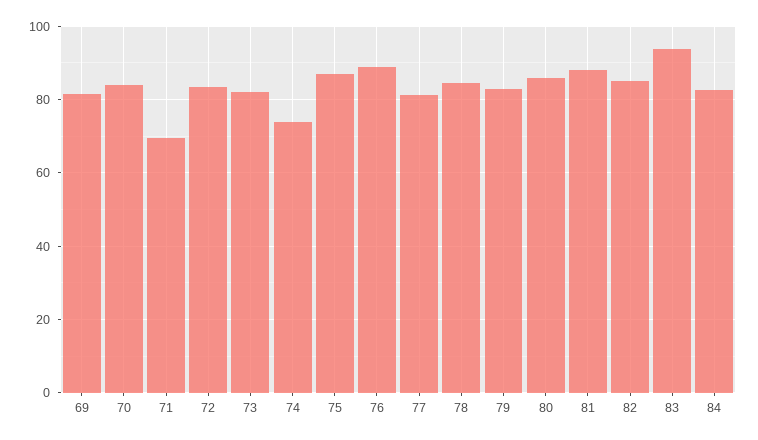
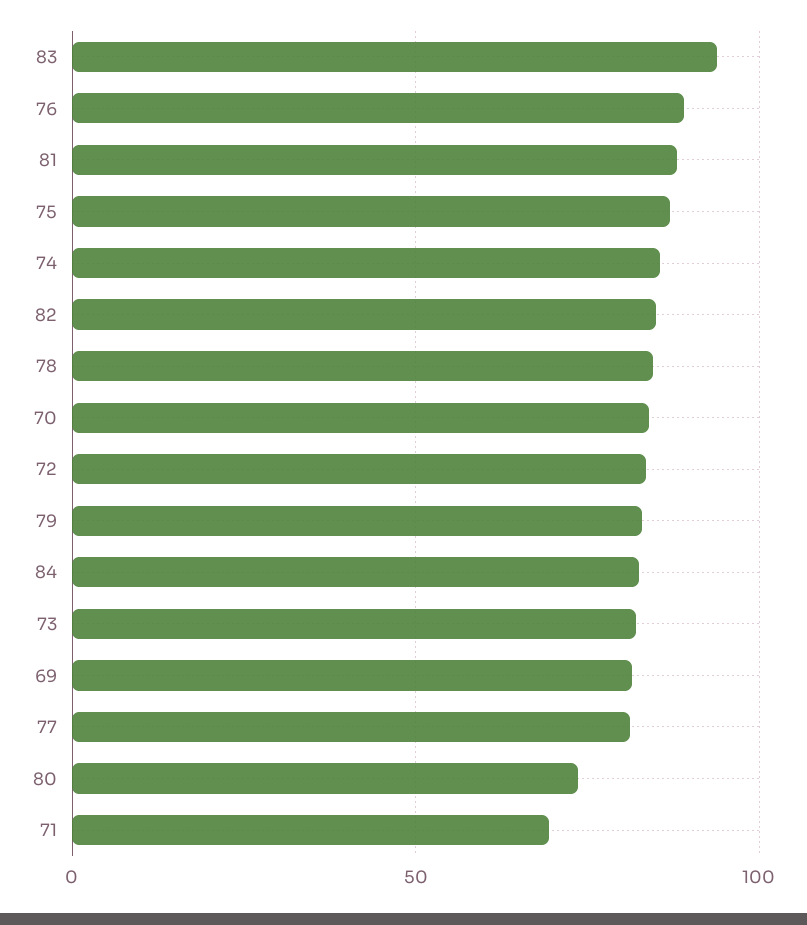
  {
    "69": 82,
    "70": 84,
    "71": 70,
    "72": 84,
    "73": 82,
-   "74": 74,
+   "74": 85,
    "75": 88,
    "76": 90,
    "77": 82,
    "78": 84,
    "79": 84,
-   "80": 86,
+   "80": 75,
    "81": 88,
    "82": 86,
    "83": 94,
    "84": 82
  }

